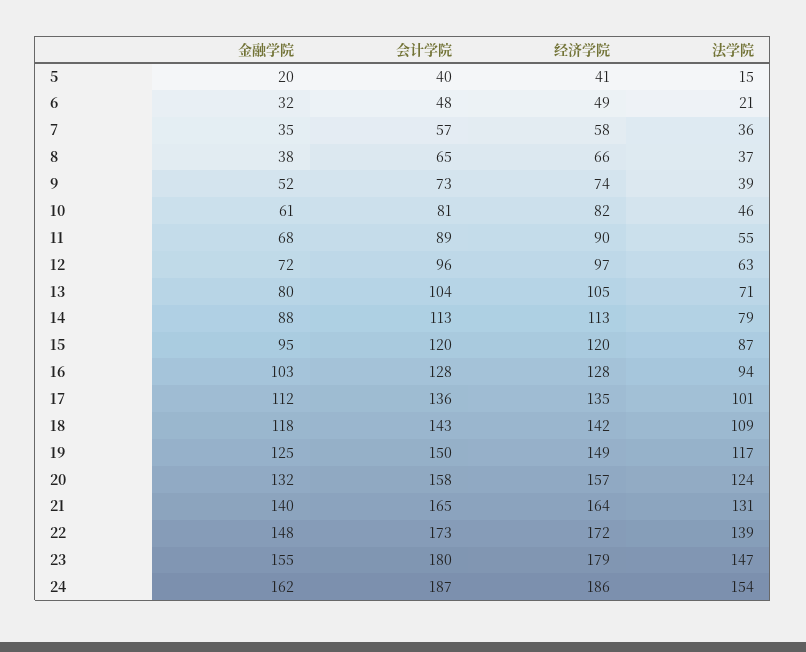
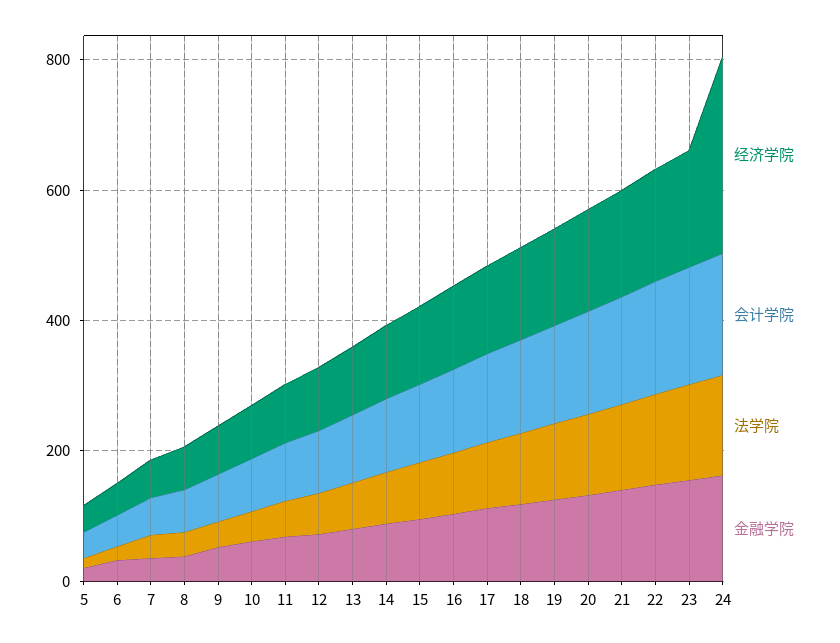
  {
    "金融学院": {
      "5": 20,
      "6": 32,
      "7": 35,
      "8": 38,
      "9": 52,
      "10": 61,
      "11": 68,
      "12": 72,
      "13": 80,
      "14": 88,
      "15": 95,
      "16": 103,
      "17": 112,
      "18": 118,
      "19": 125,
      "20": 132,
      "21": 140,
      "22": 148,
      "23": 155,
      "24": 162
    },
    "会计学院": {
      "5": 40,
      "6": 48,
      "7": 57,
      "8": 65,
      "9": 73,
      "10": 81,
      "11": 89,
      "12": 96,
      "13": 104,
      "14": 113,
      "15": 120,
      "16": 128,
      "17": 136,
      "18": 143,
      "19": 150,
      "20": 158,
      "21": 165,
      "22": 173,
      "23": 180,
      "24": 187
    },
    "经济学院": {
      "5": 41,
      "6": 49,
      "7": 58,
      "8": 66,
      "9": 74,
      "10": 82,
      "11": 90,
      "12": 97,
      "13": 105,
      "14": 113,
      "15": 120,
      "16": 128,
      "17": 135,
      "18": 142,
      "19": 149,
      "20": 157,
      "21": 164,
      "22": 172,
      "23": 179,
-     "24": 186
+     "24": 300
    },
    "法学院": {
      "5": 15,
      "6": 21,
      "7": 36,
      "8": 37,
      "9": 39,
      "10": 46,
      "11": 55,
      "12": 63,
      "13": 71,
      "14": 79,
      "15": 87,
      "16": 94,
      "17": 101,
      "18": 109,
      "19": 117,
      "20": 124,
      "21": 131,
      "22": 139,
      "23": 147,
      "24": 154
    }
  }

